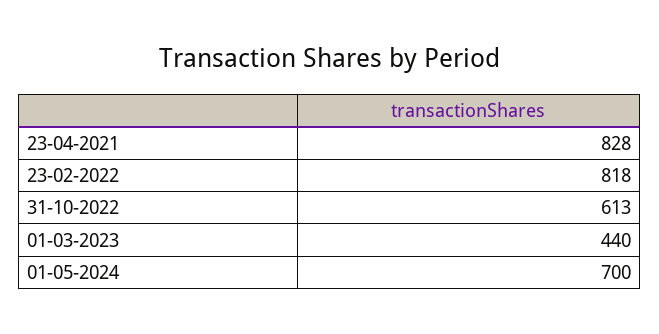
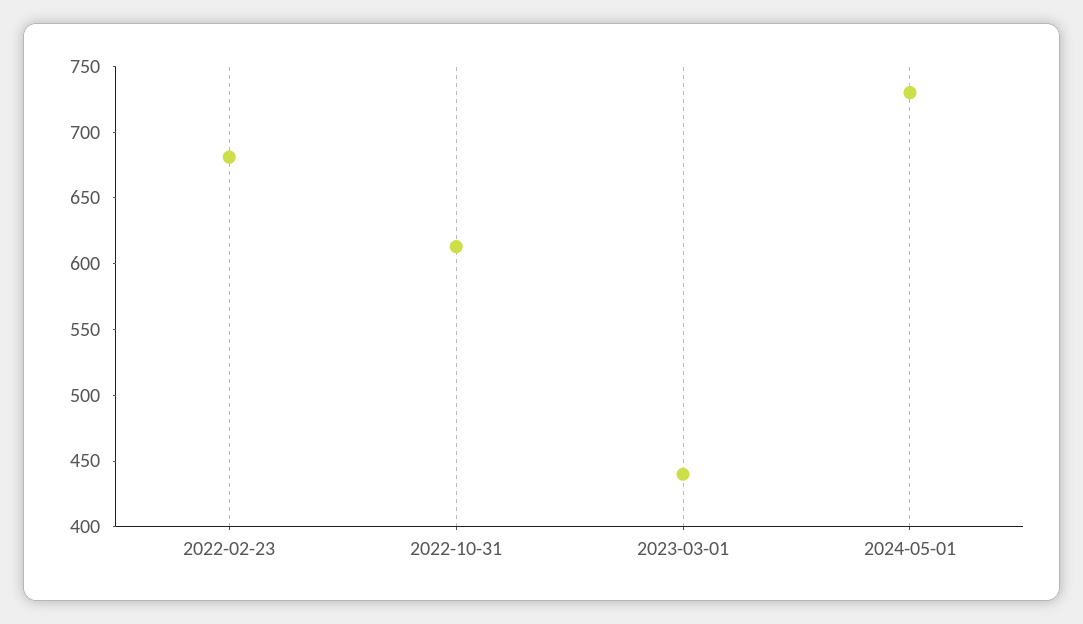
  {
-   "23-04-2021": 828,
-   "23-02-2022": 818,
+   "23-02-2022": 680,
    "31-10-2022": 613,
    "01-03-2023": 440,
-   "01-05-2024": 700
+   "01-05-2024": 730
  }

